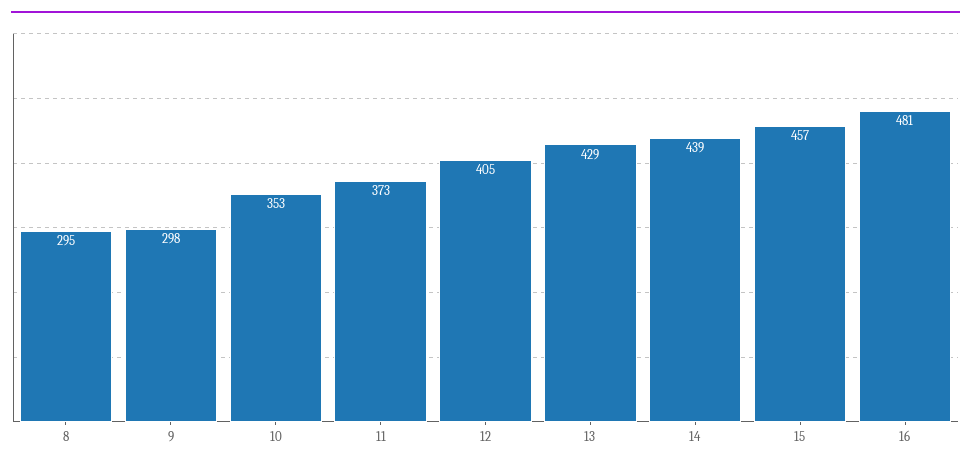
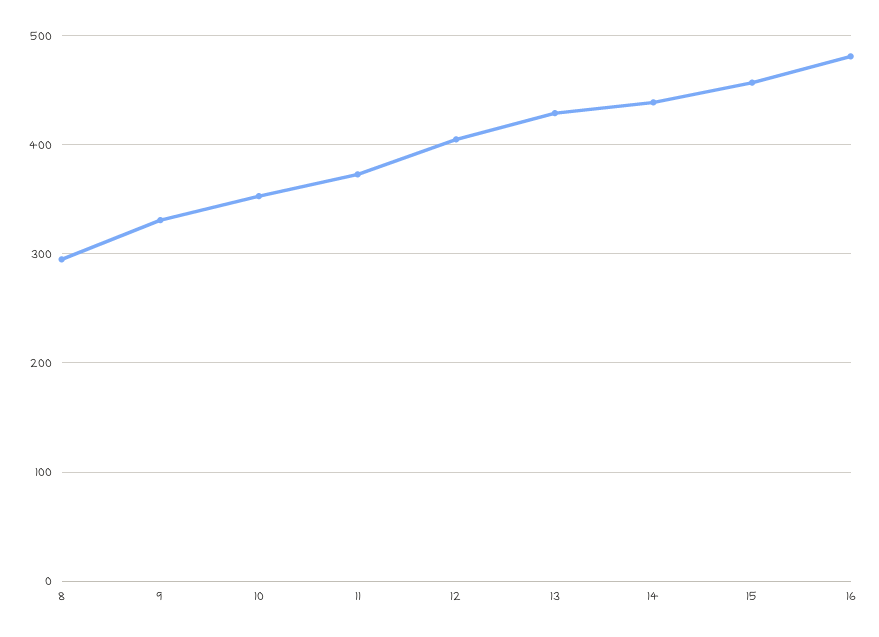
  {
    "8": 295,
-   "9": 298,
+   "9": 330,
    "10": 353,
    "11": 373,
    "12": 405,
    "13": 429,
    "14": 439,
    "15": 457,
    "16": 481
  }

